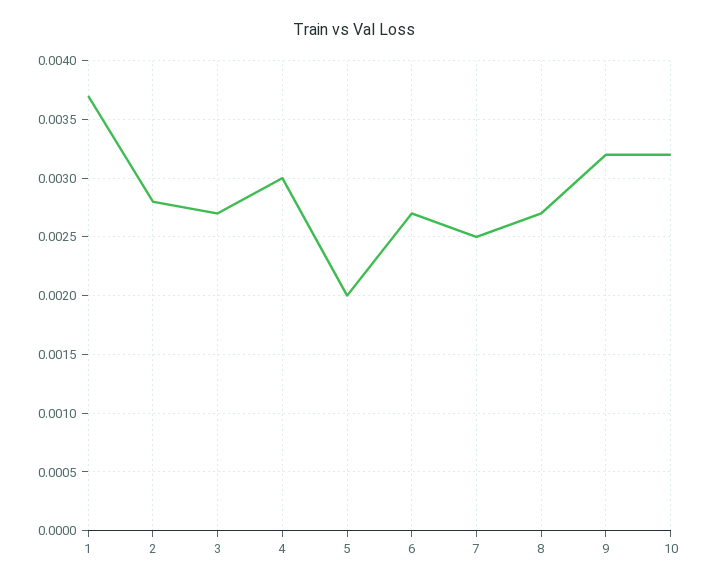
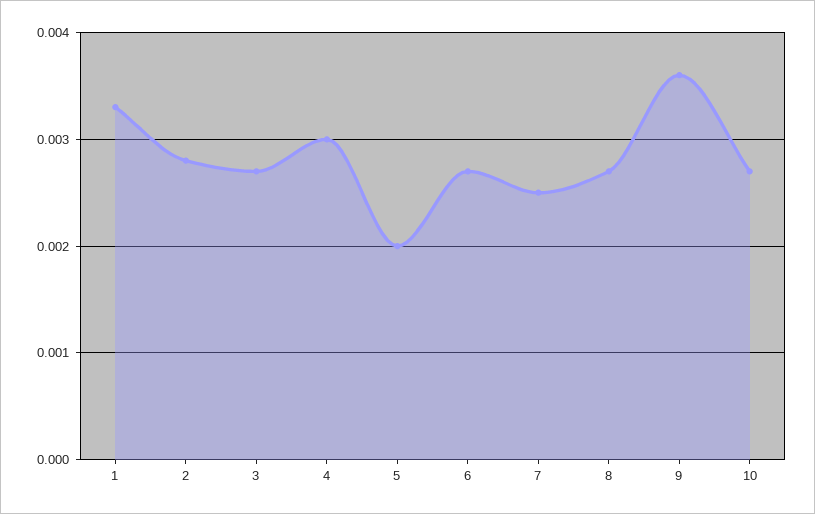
  {
-   "1": 0.0037,
+   "1": 0.0033,
    "2": 0.0028,
    "3": 0.0027,
    "4": 0.003,
    "5": 0.002,
    "6": 0.0027,
    "7": 0.0025,
    "8": 0.0027,
-   "9": 0.0032,
+   "9": 0.0036,
-   "10": 0.0032
+   "10": 0.0027
  }

